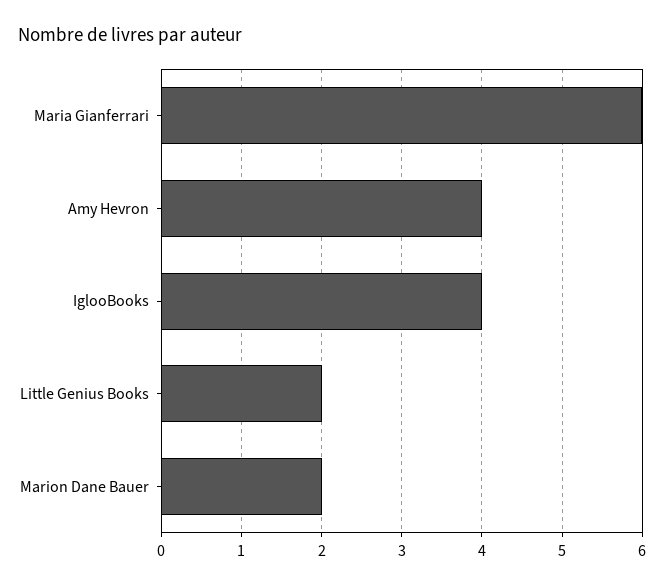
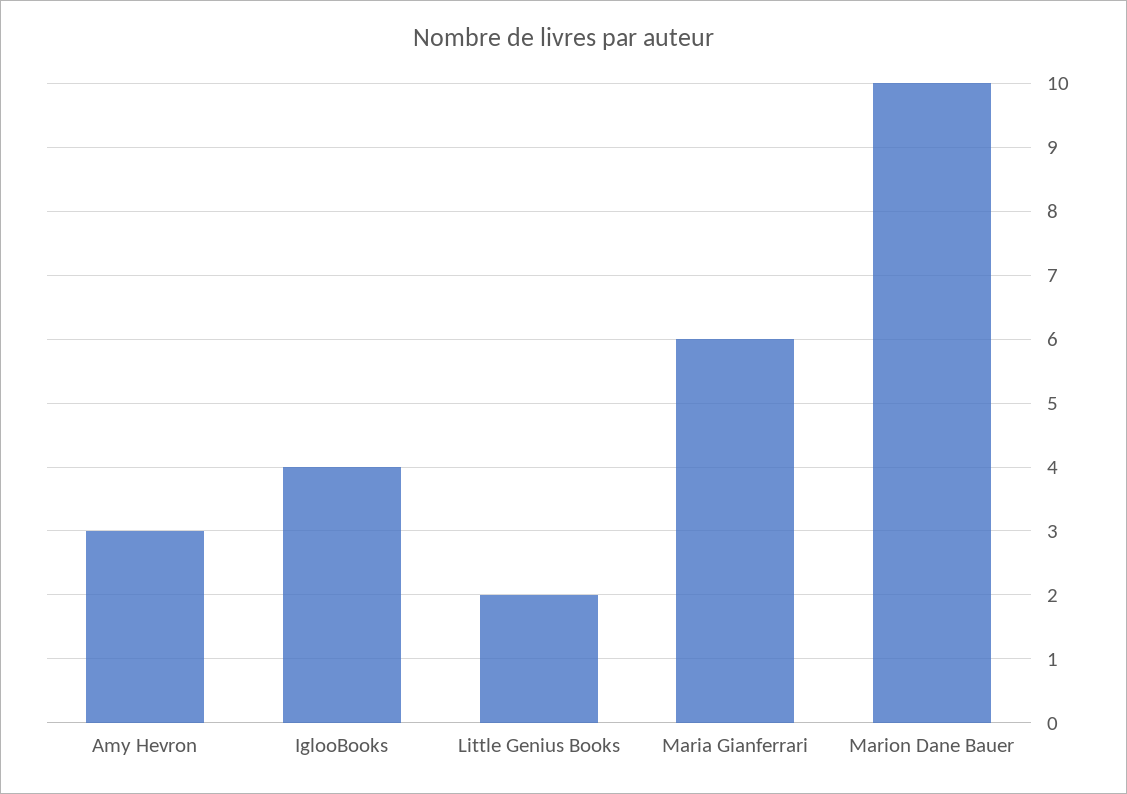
  {
    "Maria Gianferrari": 6,
-   "Amy Hevron": 4,
+   "Amy Hevron": 3,
    "IglooBooks": 4,
    "Little Genius Books": 2,
-   "Marion Dane Bauer": 2
+   "Marion Dane Bauer": 10
  }

